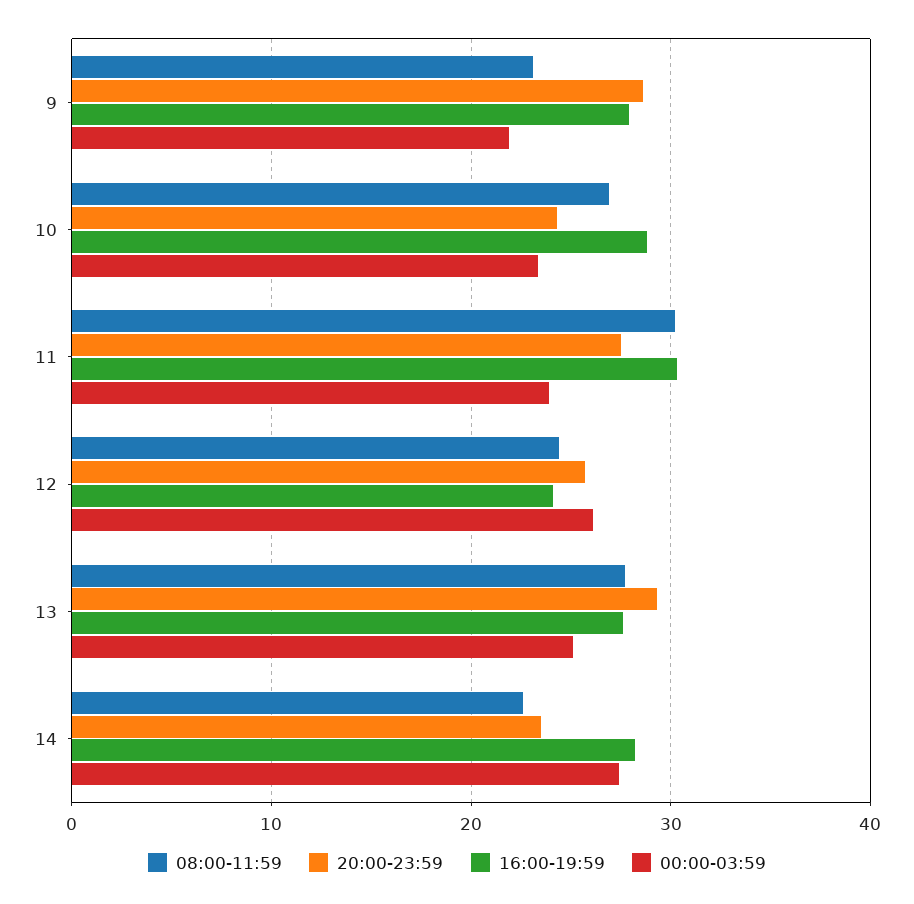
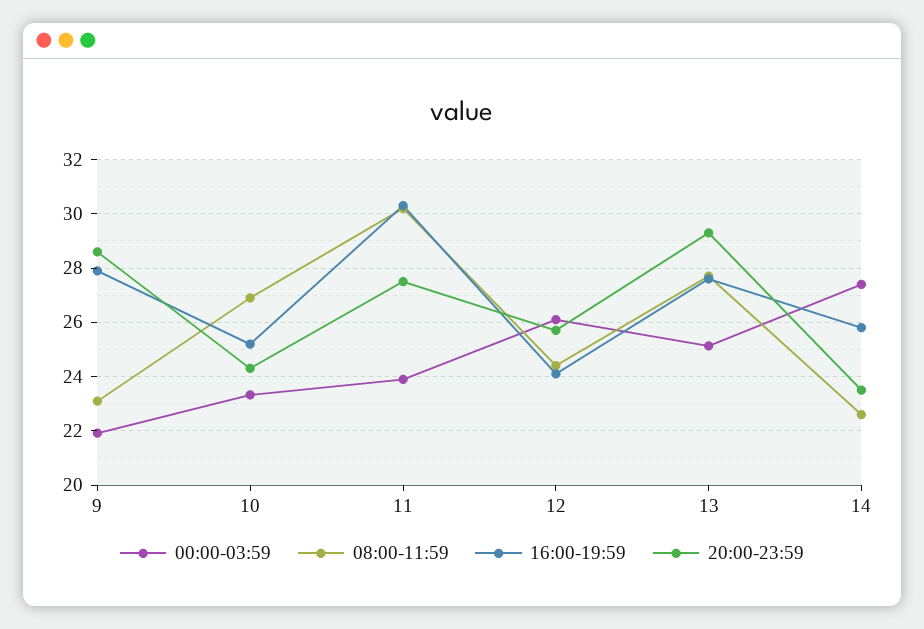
  {
    "08:00-11:59": {
      "9": 23,
      "10": 27,
      "11": 30.25,
      "12": 24.5,
      "13": 27.75,
      "14": 22.5
    },
    "20:00-23:59": {
      "9": 28.5,
      "10": 24.25,
      "11": 27.5,
      "12": 25.75,
      "13": 29.25,
      "14": 23.5
    },
    "16:00-19:59": {
      "9": 28,
-     "10": 29,
+     "10": 25.25,
      "11": 30.25,
      "12": 24,
      "13": 27.5,
-     "14": 28
+     "14": 25.75
    },
    "00:00-03:59": {
      "9": 22,
      "10": 23.25,
      "11": 24,
      "12": 26,
      "13": 25.25,
      "14": 27.5
    }
  }

